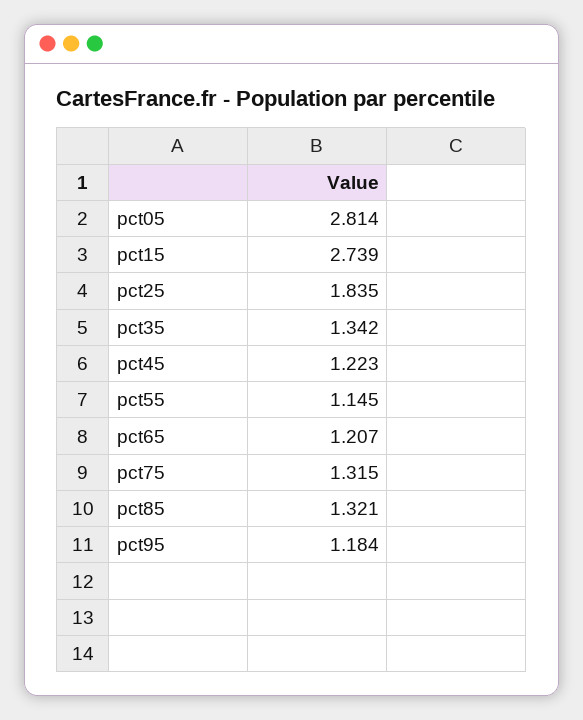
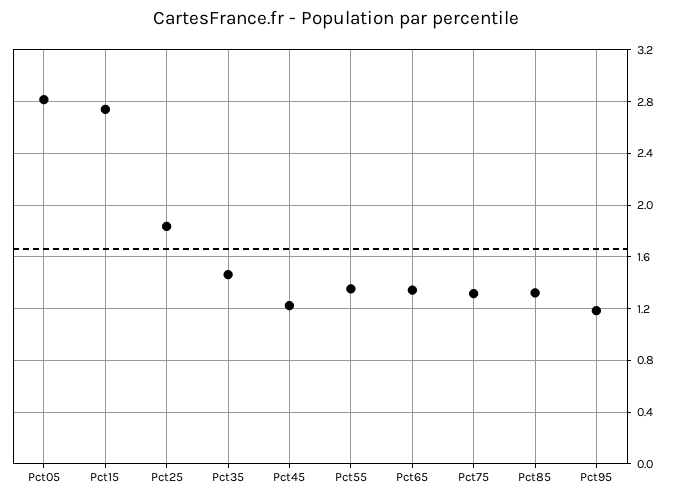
  {
    "pct05": 2.814,
    "pct15": 2.739,
    "pct25": 1.835,
-   "pct35": 1.342,
+   "pct35": 1.45,
    "pct45": 1.223,
-   "pct55": 1.145,
+   "pct55": 1.35,
-   "pct65": 1.207,
+   "pct65": 1.35,
    "pct75": 1.315,
    "pct85": 1.321,
    "pct95": 1.184
  }

